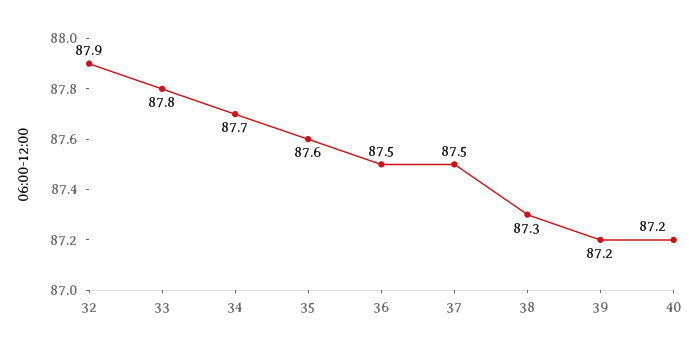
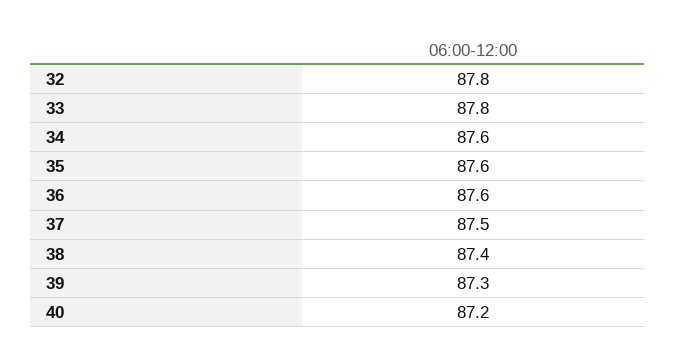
  {
-   "32": 87.9,
+   "32": 87.8,
    "33": 87.8,
-   "34": 87.7,
+   "34": 87.6,
    "35": 87.6,
-   "36": 87.5,
+   "36": 87.6,
    "37": 87.5,
-   "38": 87.3,
+   "38": 87.4,
-   "39": 87.2,
+   "39": 87.3,
    "40": 87.2
  }

